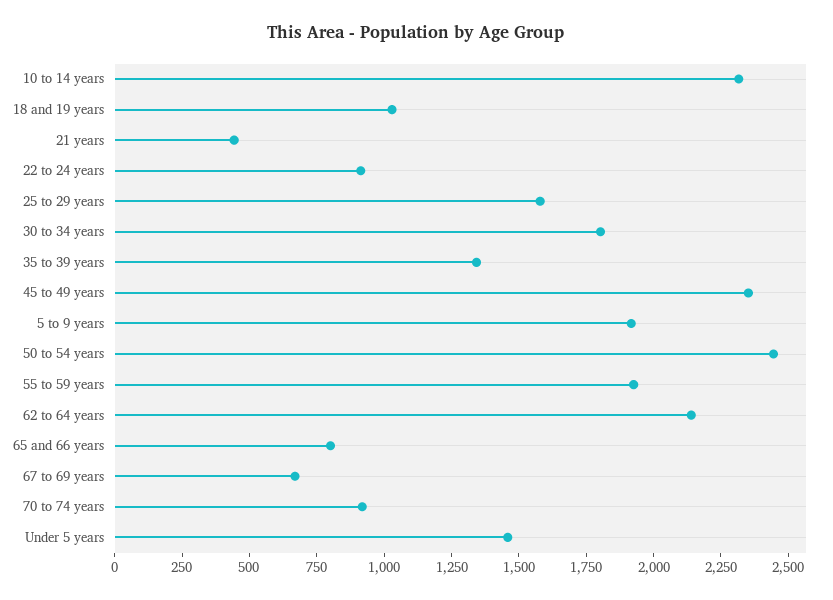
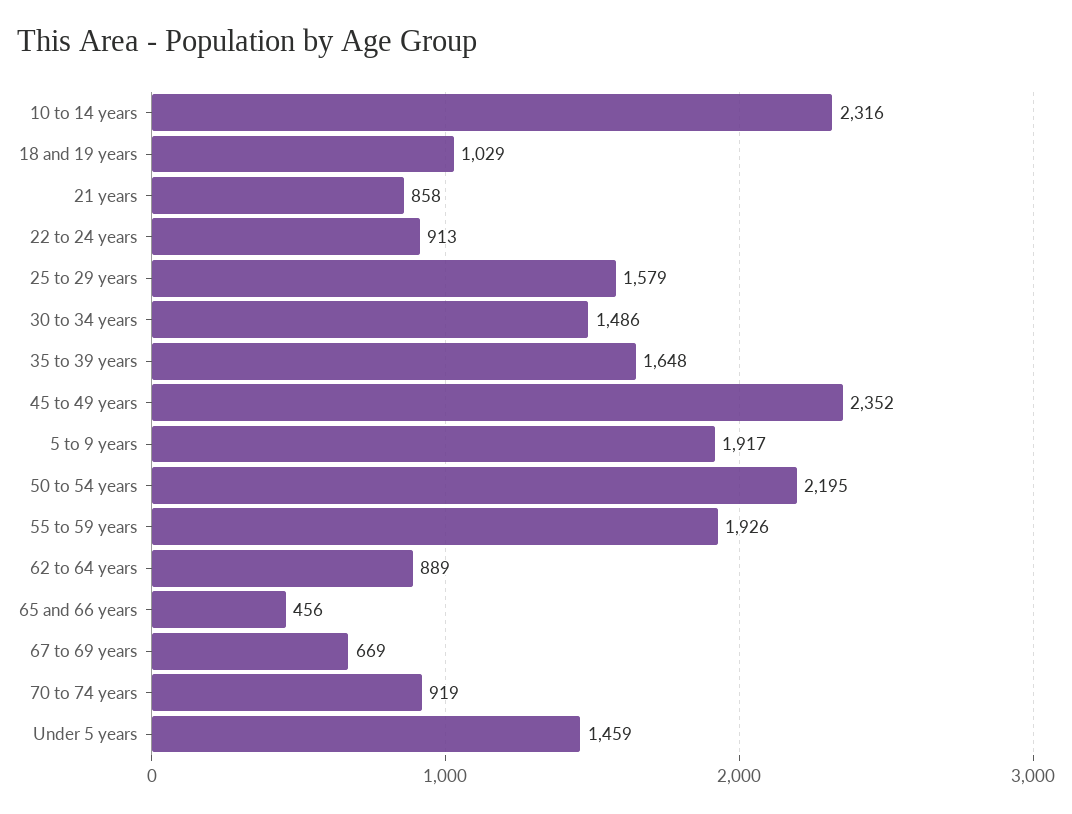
  {
    "10 to 14 years": 2316,
    "18 and 19 years": 1029,
-   "21 years": 450,
+   "21 years": 858,
    "22 to 24 years": 913,
    "25 to 29 years": 1579,
-   "30 to 34 years": 1800,
+   "30 to 34 years": 1486,
-   "35 to 39 years": 1350,
+   "35 to 39 years": 1648,
    "45 to 49 years": 2352,
    "5 to 9 years": 1917,
-   "50 to 54 years": 2450,
+   "50 to 54 years": 2195,
    "55 to 59 years": 1926,
-   "62 to 64 years": 2150,
+   "62 to 64 years": 889,
-   "65 and 66 years": 800,
+   "65 and 66 years": 456,
    "67 to 69 years": 669,
    "70 to 74 years": 919,
    "Under 5 years": 1459
  }

